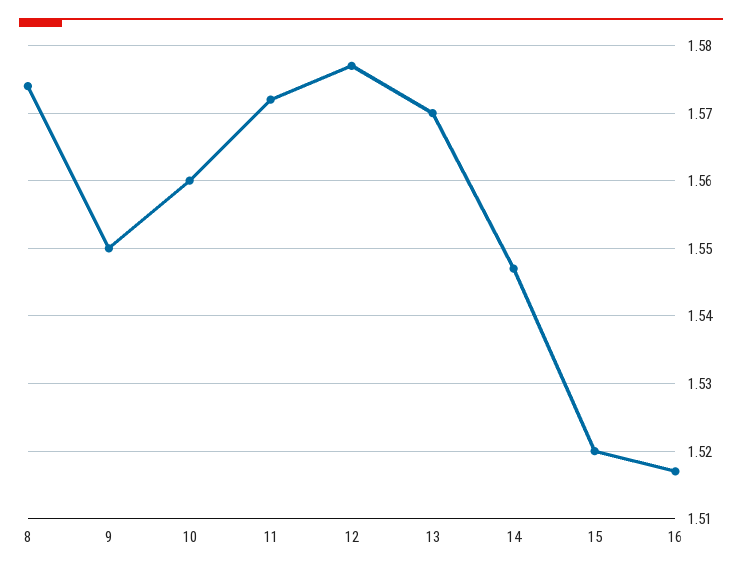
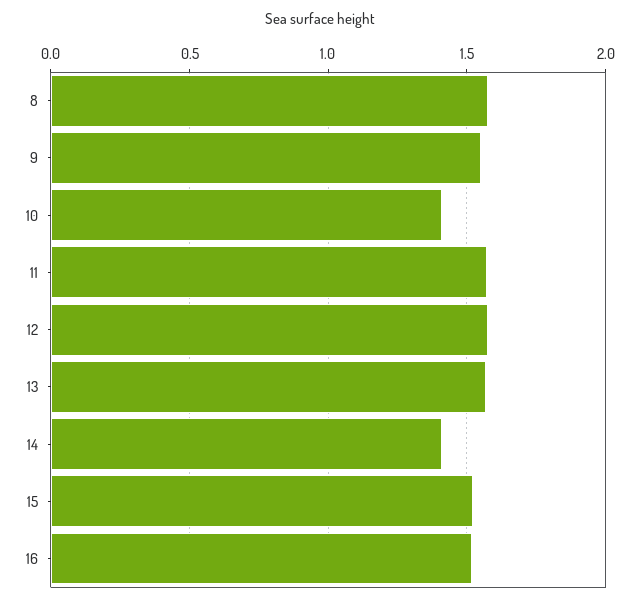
  {
    "8": 1.574,
    "9": 1.55,
-   "10": 1.56,
+   "10": 1.4,
    "11": 1.572,
    "12": 1.577,
    "13": 1.57,
-   "14": 1.547,
+   "14": 1.4,
    "15": 1.52,
    "16": 1.517
  }

